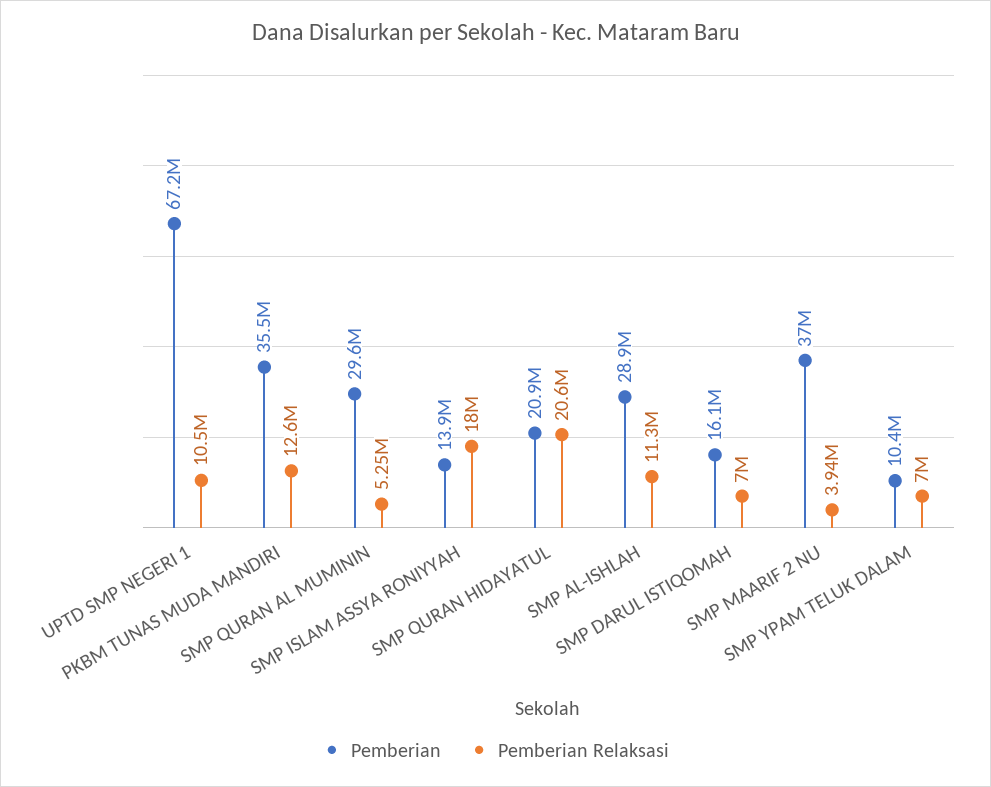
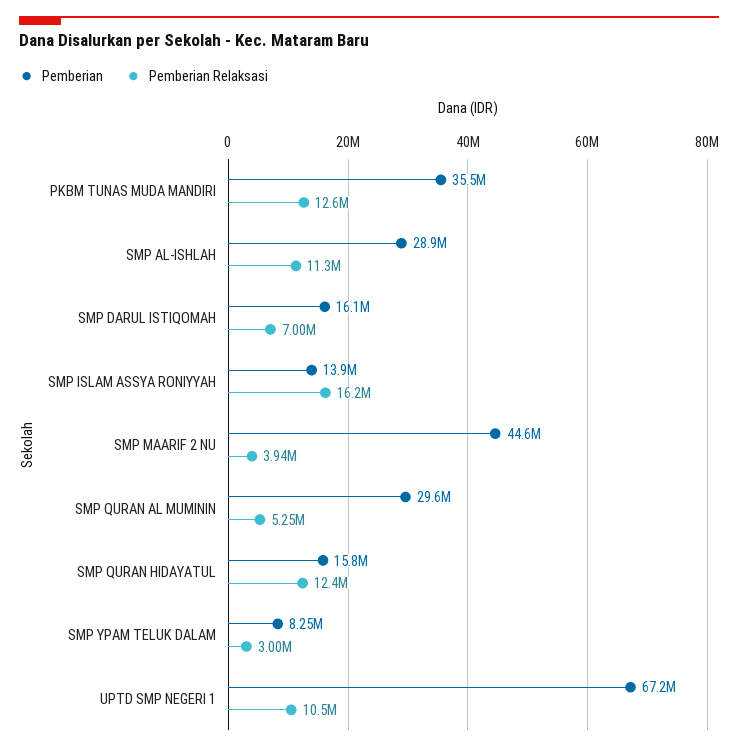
  {
    "Pemberian": {
      "UPTD SMP NEGERI 1": 67200000,
      "PKBM TUNAS MUDA MANDIRI": 35500000,
      "SMP QURAN AL MUMININ": 29600000,
      "SMP ISLAM ASSYA RONIYYAH": 13900000,
-     "SMP QURAN HIDAYATUL": 20900000,
+     "SMP QURAN HIDAYATUL": 15800000,
      "SMP AL-ISHLAH": 28900000,
      "SMP DARUL ISTIQOMAH": 16100000,
-     "SMP MAARIF 2 NU": 37000000,
+     "SMP MAARIF 2 NU": 44600000,
-     "SMP YPAM TELUK DALAM": 10400000
+     "SMP YPAM TELUK DALAM": 8250000
    },
    "Pemberian Relaksasi": {
      "UPTD SMP NEGERI 1": 10500000,
      "PKBM TUNAS MUDA MANDIRI": 12600000,
      "SMP QURAN AL MUMININ": 5250000,
-     "SMP ISLAM ASSYA RONIYYAH": 18000000,
+     "SMP ISLAM ASSYA RONIYYAH": 16200000,
-     "SMP QURAN HIDAYATUL": 20600000,
+     "SMP QURAN HIDAYATUL": 12400000,
      "SMP AL-ISHLAH": 11300000,
      "SMP DARUL ISTIQOMAH": 7000000,
      "SMP MAARIF 2 NU": 3940000,
-     "SMP YPAM TELUK DALAM": 7000000
+     "SMP YPAM TELUK DALAM": 3000000
    }
  }

